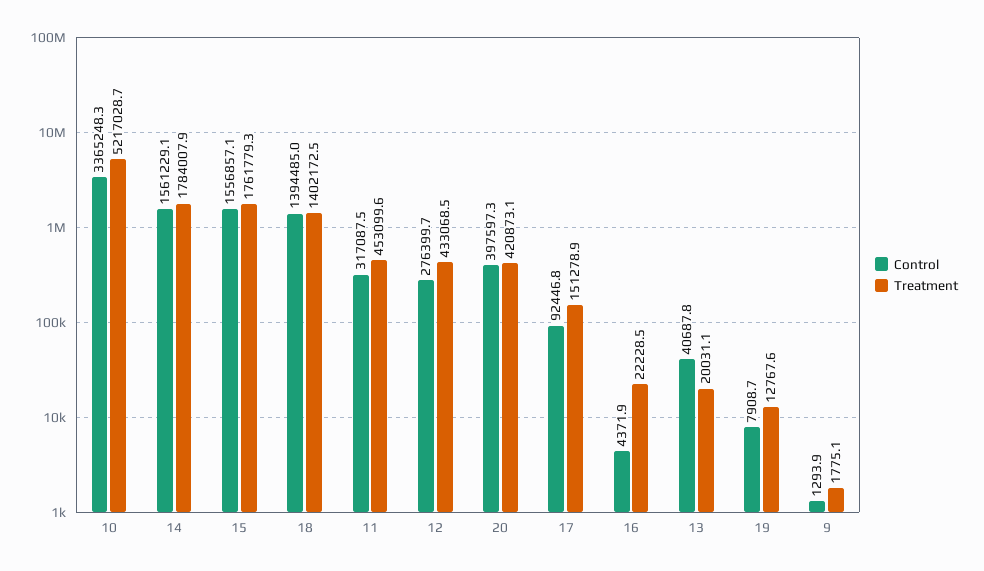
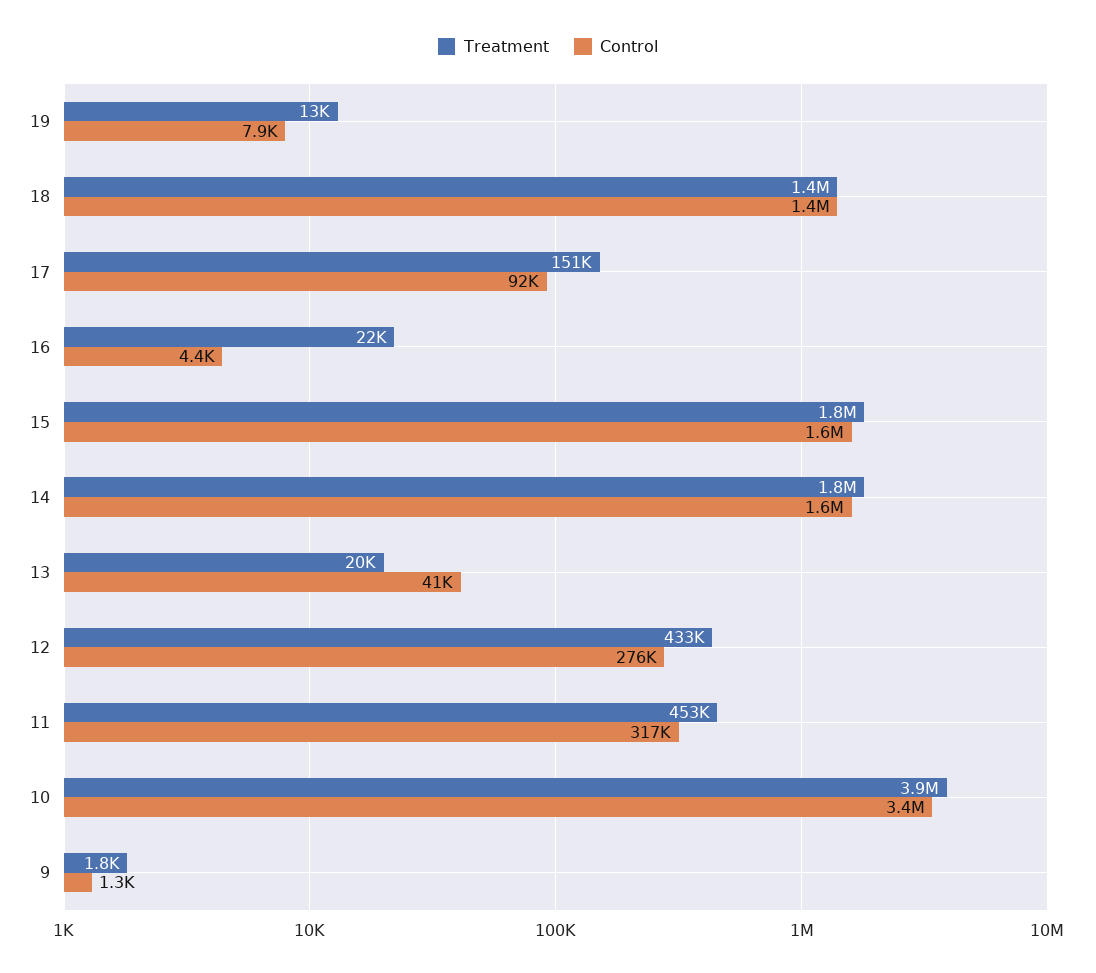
  {
    "Control": {
      "10": 3365248.3,
      "14": 1561229.1,
      "15": 1556857.1,
      "18": 1394485,
      "11": 317087.5,
      "12": 276399.7,
-     "20": 397597.3,
      "17": 92446.8,
      "16": 4371.9,
      "13": 40687.8,
      "19": 7908.7,
      "9": 1293.9
    },
    "Treatment": {
-     "10": 5217028.7,
+     "10": 3900000,
      "14": 1784007.9,
      "15": 1761779.3,
      "18": 1402172.5,
      "11": 453099.6,
      "12": 433068.5,
-     "20": 420873.1,
      "17": 151278.9,
      "16": 22228.5,
      "13": 20031.1,
      "19": 12767.6,
      "9": 1775.1
    }
  }

